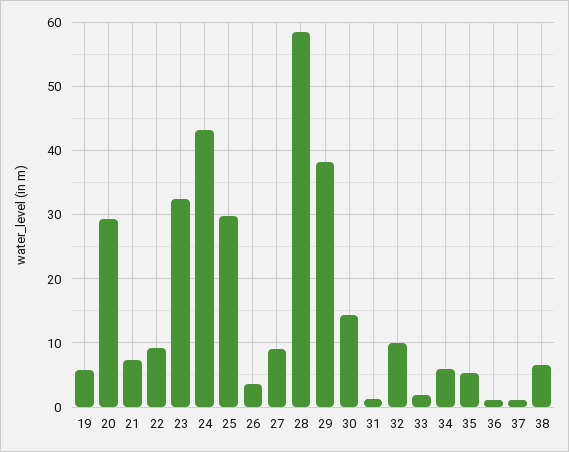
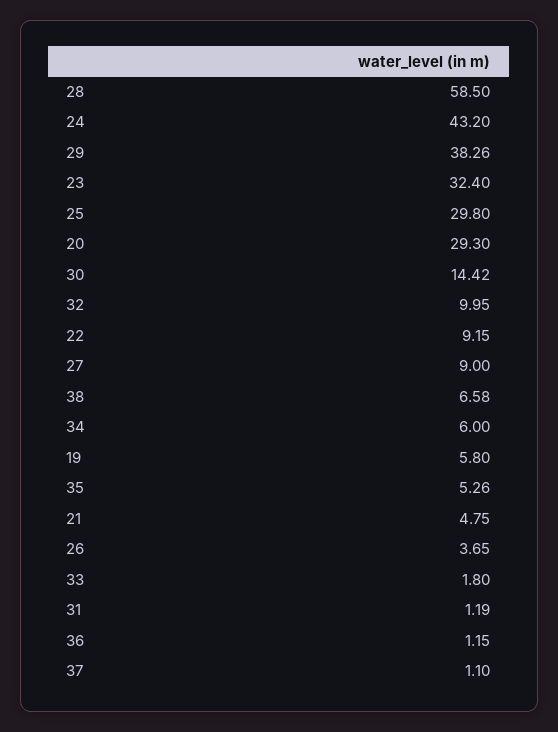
  {
    "19": 5.8,
    "20": 29.3,
-   "21": 7,
+   "21": 4.75,
    "22": 9.15,
    "23": 32.4,
    "24": 43.2,
    "25": 29.8,
    "26": 3.65,
    "27": 9,
    "28": 58.5,
    "29": 38.26,
    "30": 14.42,
    "31": 1.19,
    "32": 9.95,
    "33": 1.8,
    "34": 6,
    "35": 5.26,
    "36": 1.15,
    "37": 1.1,
    "38": 6.58
  }

